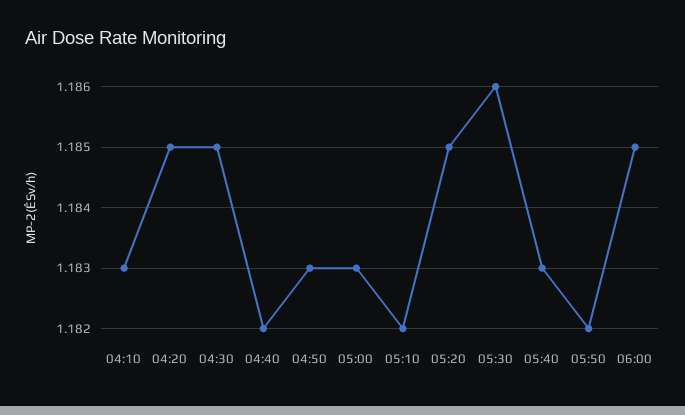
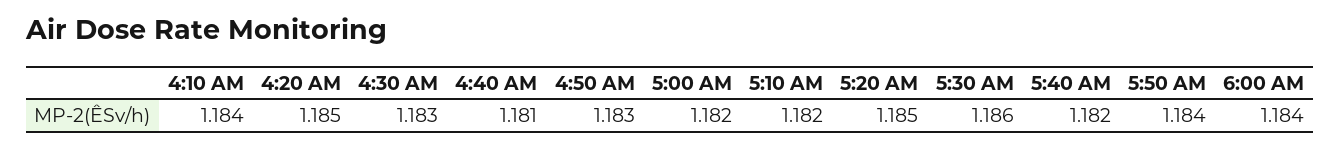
  {
-   "04:10": 1.183,
+   "04:10": 1.184,
    "04:20": 1.185,
-   "04:30": 1.185,
+   "04:30": 1.183,
-   "04:40": 1.182,
+   "04:40": 1.181,
    "04:50": 1.183,
-   "05:00": 1.183,
+   "05:00": 1.182,
    "05:10": 1.182,
    "05:20": 1.185,
    "05:30": 1.186,
-   "05:40": 1.183,
+   "05:40": 1.182,
-   "05:50": 1.182,
+   "05:50": 1.184,
-   "06:00": 1.185
+   "06:00": 1.184
  }

